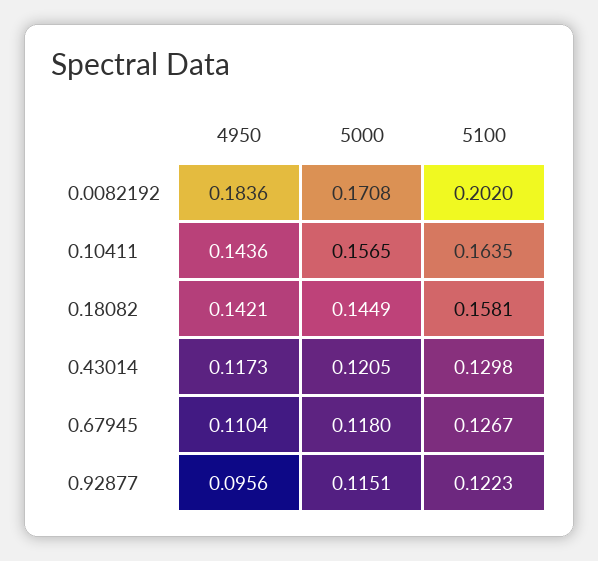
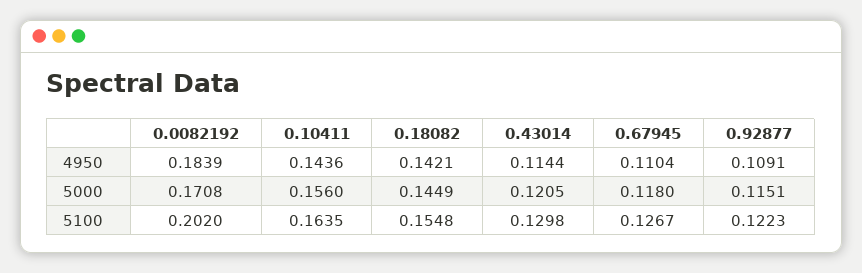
  {
    "4950": {
-     "0.0082192": 0.1836,
+     "0.0082192": 0.1839,
      "0.10411": 0.1436,
      "0.18082": 0.1421,
-     "0.43014": 0.1173,
+     "0.43014": 0.1144,
      "0.67945": 0.1104,
-     "0.92877": 0.0956
+     "0.92877": 0.1091
    },
    "5000": {
      "0.0082192": 0.1708,
-     "0.10411": 0.1565,
+     "0.10411": 0.156,
      "0.18082": 0.1449,
      "0.43014": 0.1205,
      "0.67945": 0.118,
      "0.92877": 0.1151
    },
    "5100": {
      "0.0082192": 0.202,
      "0.10411": 0.1635,
-     "0.18082": 0.1581,
+     "0.18082": 0.1548,
      "0.43014": 0.1298,
      "0.67945": 0.1267,
      "0.92877": 0.1223
    }
  }

